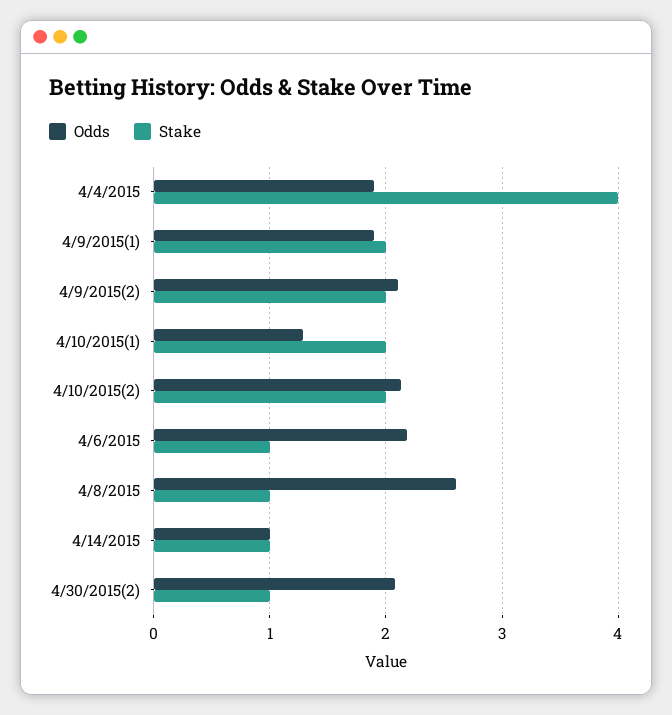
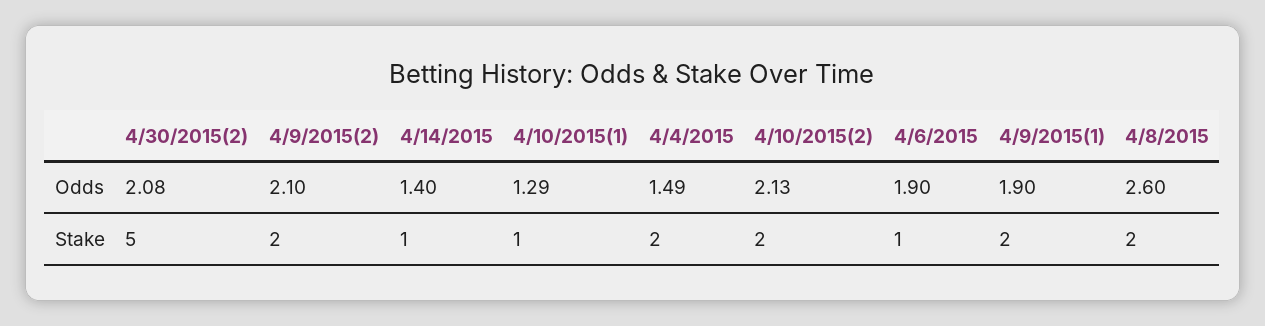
  {
    "Odds": {
-     "4/4/2015": 1.9,
+     "4/4/2015": 1.49,
      "4/9/2015(1)": 1.9,
      "4/9/2015(2)": 2.1,
      "4/10/2015(1)": 1.29,
      "4/10/2015(2)": 2.13,
-     "4/6/2015": 2.2,
+     "4/6/2015": 1.9,
      "4/8/2015": 2.6,
-     "4/14/2015": 1,
+     "4/14/2015": 1.4,
      "4/30/2015(2)": 2.08
    },
    "Stake": {
-     "4/4/2015": 4,
+     "4/4/2015": 2,
      "4/9/2015(1)": 2,
      "4/9/2015(2)": 2,
-     "4/10/2015(1)": 2,
+     "4/10/2015(1)": 1,
      "4/10/2015(2)": 2,
      "4/6/2015": 1,
-     "4/8/2015": 1,
+     "4/8/2015": 2,
      "4/14/2015": 1,
-     "4/30/2015(2)": 1
+     "4/30/2015(2)": 5
    }
  }

